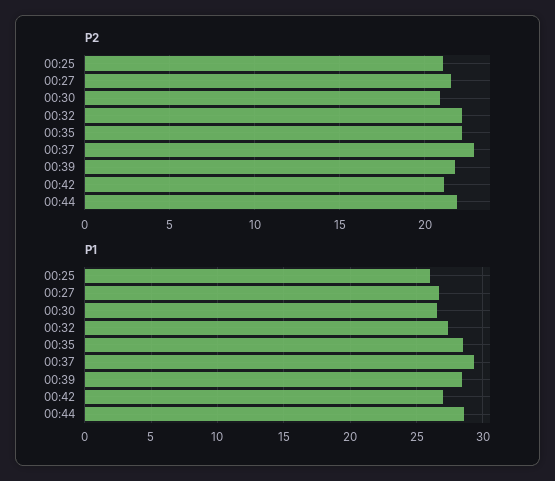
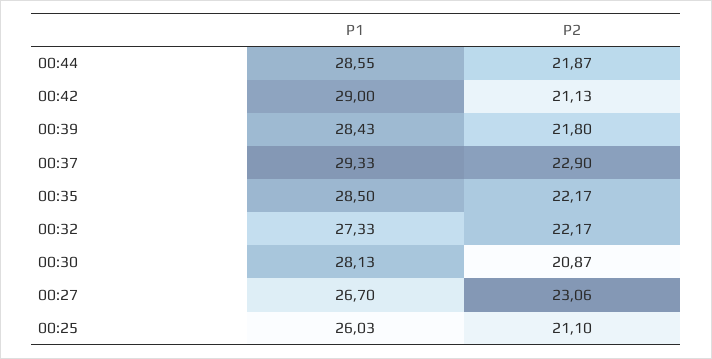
  {
    "P2": {
      "00:25": 21.1,
-     "00:27": 21.5,
+     "00:27": 23.06,
      "00:30": 20.87,
      "00:32": 22.17,
      "00:35": 22.17,
      "00:37": 22.9,
      "00:39": 21.8,
      "00:42": 21.13,
      "00:44": 21.87
    },
    "P1": {
      "00:25": 26.03,
      "00:27": 26.7,
-     "00:30": 26.5,
+     "00:30": 28.13,
      "00:32": 27.33,
      "00:35": 28.5,
      "00:37": 29.33,
      "00:39": 28.43,
-     "00:42": 27,
+     "00:42": 29,
      "00:44": 28.55
    }
  }

